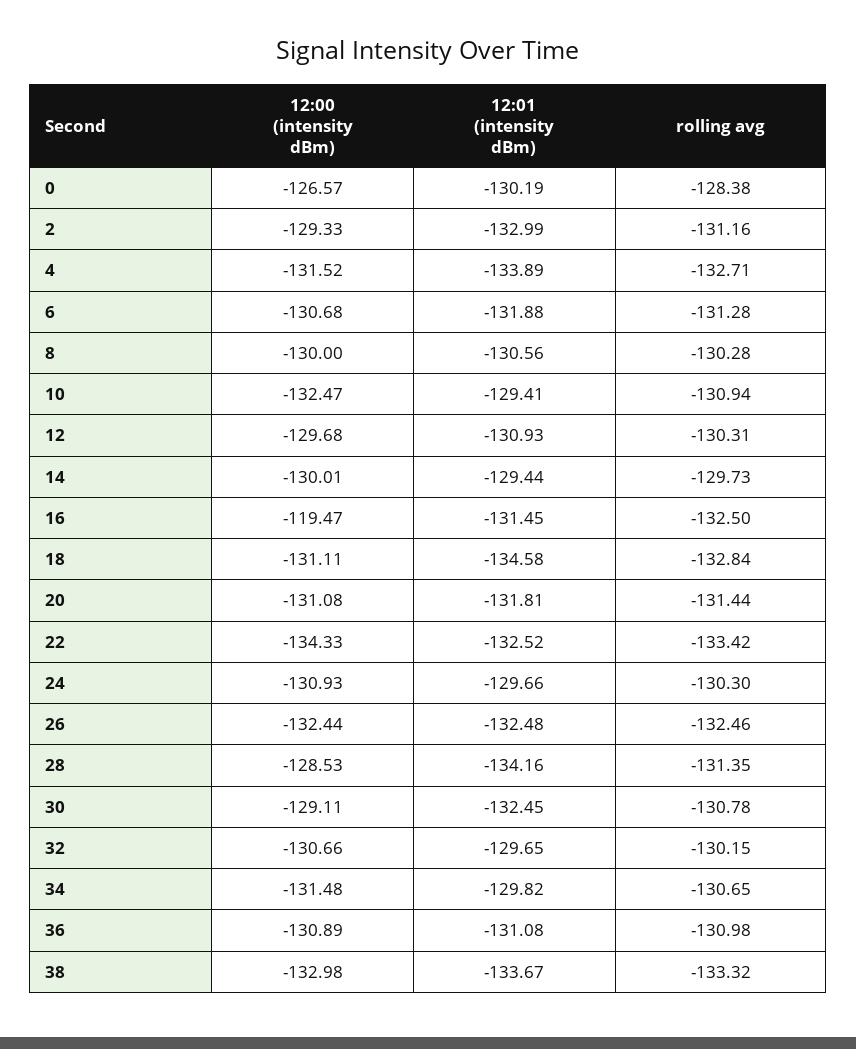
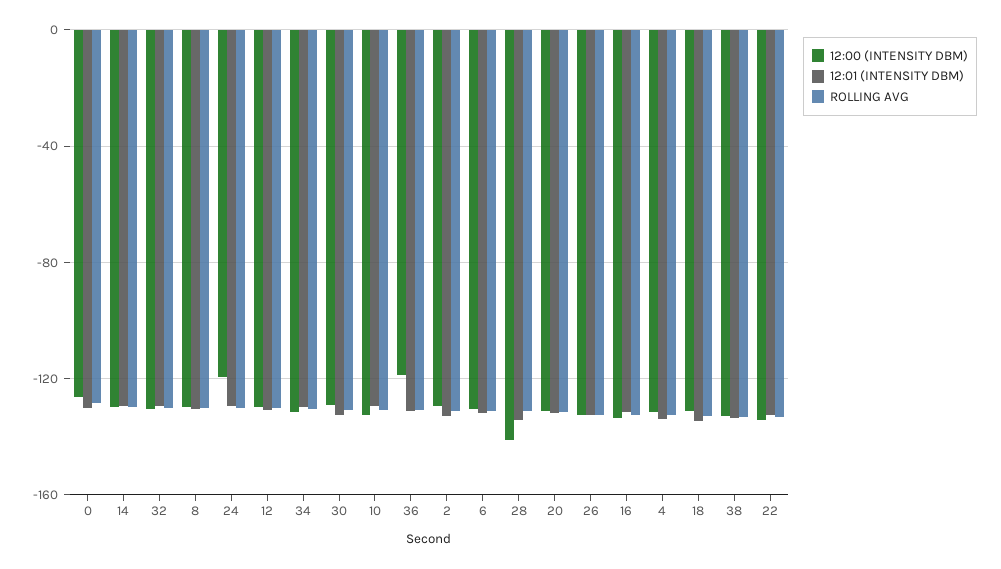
  {
    "12:00 (intensity dBm)": {
      "0": -126.57,
      "2": -129.33,
      "4": -131.52,
      "6": -130.68,
      "8": -130,
      "10": -132.47,
      "12": -129.68,
      "14": -130.01,
-     "16": -119.47,
+     "16": -135,
      "18": -131.11,
      "20": -131.08,
      "22": -134.33,
-     "24": -130.93,
+     "24": -120,
      "26": -132.44,
-     "28": -128.53,
+     "28": -140,
      "30": -129.11,
      "32": -130.66,
      "34": -131.48,
-     "36": -130.89,
+     "36": -120,
      "38": -132.98
    },
    "12:01 (intensity dBm)": {
      "0": -130.19,
      "2": -132.99,
      "4": -133.89,
      "6": -131.88,
      "8": -130.56,
      "10": -129.41,
      "12": -130.93,
      "14": -129.44,
      "16": -131.45,
      "18": -134.58,
      "20": -131.81,
      "22": -132.52,
      "24": -129.66,
      "26": -132.48,
      "28": -134.16,
      "30": -132.45,
      "32": -129.65,
      "34": -129.82,
      "36": -131.08,
      "38": -133.67
    },
    "rolling avg": {
      "0": -128.38,
      "2": -131.16,
      "4": -132.71,
      "6": -131.28,
      "8": -130.28,
      "10": -130.94,
      "12": -130.31,
      "14": -129.73,
      "16": -132.5,
      "18": -132.84,
      "20": -131.44,
      "22": -133.42,
      "24": -130.3,
      "26": -132.46,
      "28": -131.35,
      "30": -130.78,
      "32": -130.15,
      "34": -130.65,
      "36": -130.98,
      "38": -133.32
    }
  }

